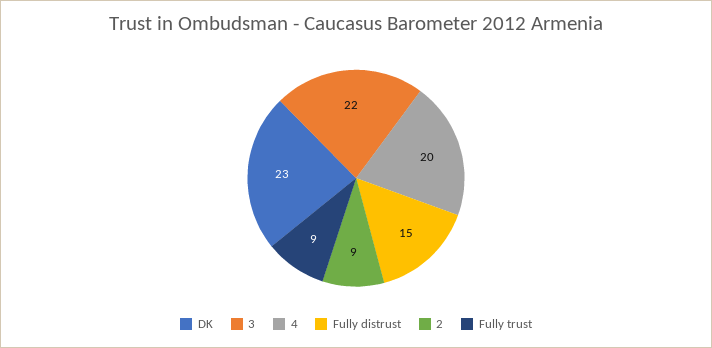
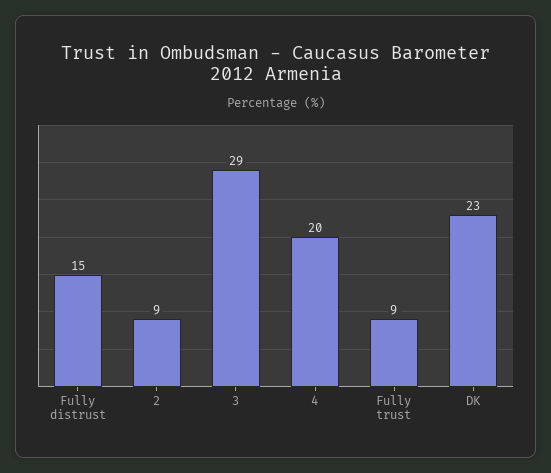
  {
    "DK": 23,
-   "3": 22,
+   "3": 29,
    "4": 20,
    "Fully distrust": 15,
    "2": 9,
    "Fully trust": 9
  }

